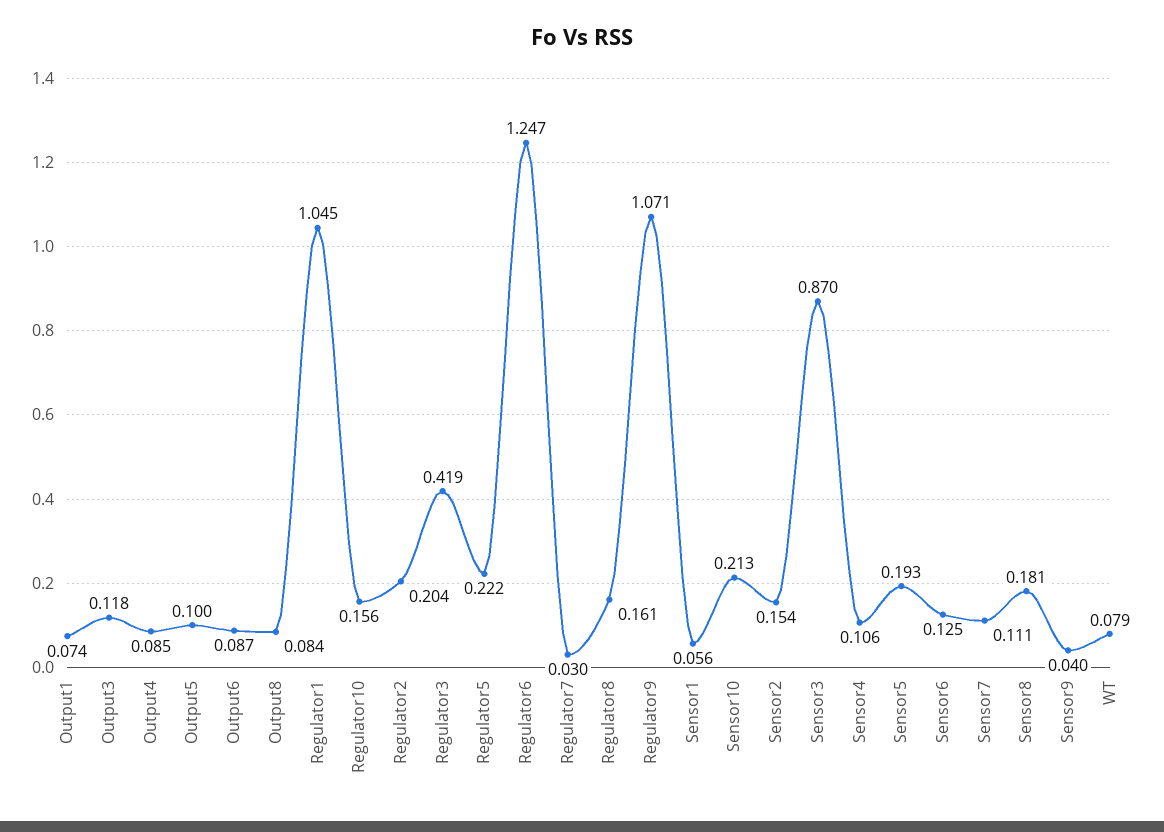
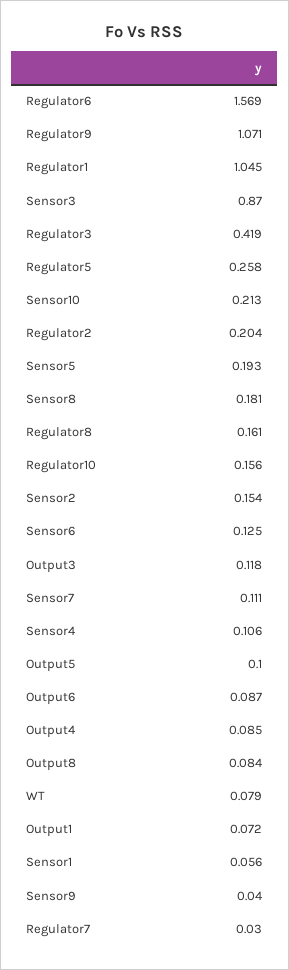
  {
-   "Output1": 0.074,
+   "Output1": 0.072,
    "Output3": 0.118,
    "Output4": 0.085,
    "Output5": 0.1,
    "Output6": 0.087,
    "Output8": 0.084,
    "Regulator1": 1.045,
    "Regulator10": 0.156,
    "Regulator2": 0.204,
    "Regulator3": 0.419,
-   "Regulator5": 0.222,
+   "Regulator5": 0.258,
-   "Regulator6": 1.247,
+   "Regulator6": 1.569,
    "Regulator7": 0.03,
    "Regulator8": 0.161,
    "Regulator9": 1.071,
    "Sensor1": 0.056,
    "Sensor10": 0.213,
    "Sensor2": 0.154,
    "Sensor3": 0.87,
    "Sensor4": 0.106,
    "Sensor5": 0.193,
    "Sensor6": 0.125,
    "Sensor7": 0.111,
    "Sensor8": 0.181,
    "Sensor9": 0.04,
    "WT": 0.079
  }

